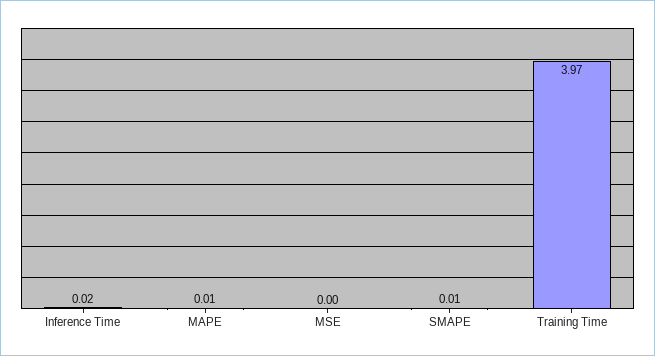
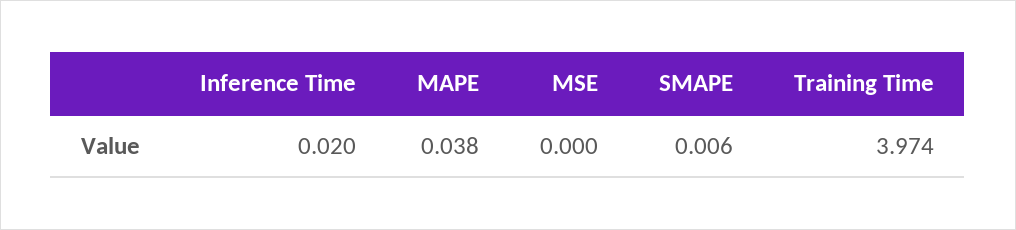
  {
    "Inference Time": 0.02,
-   "MAPE": 0.01,
+   "MAPE": 0.038,
    "MSE": 0,
    "SMAPE": 0.006,
    "Training Time": 3.974
  }

